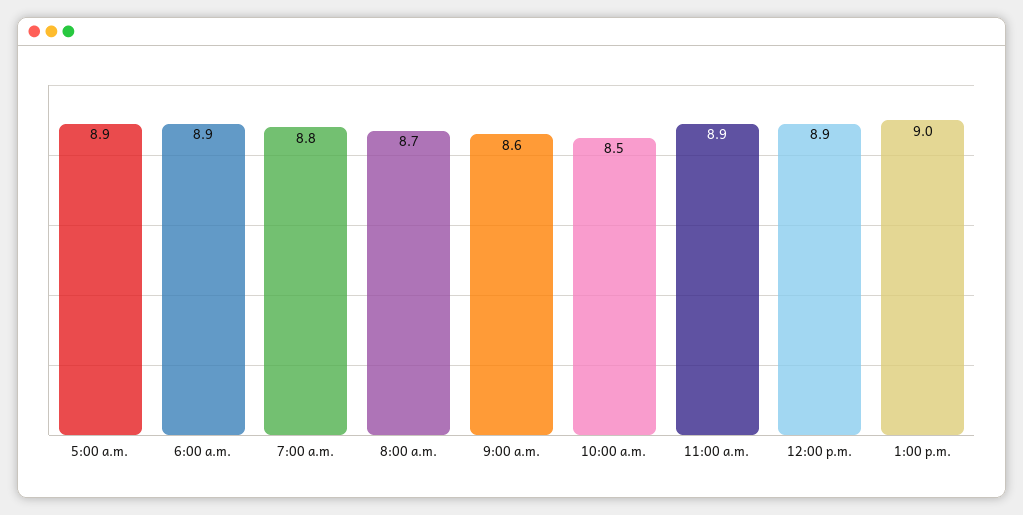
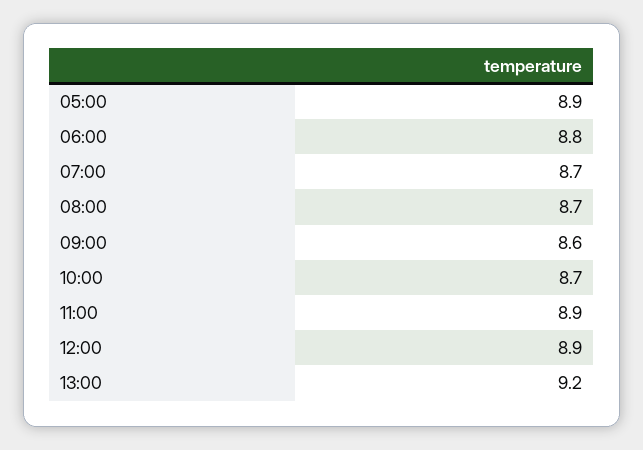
  {
    "5:00 a.m.": 8.9,
-   "6:00 a.m.": 8.9,
+   "6:00 a.m.": 8.8,
-   "7:00 a.m.": 8.8,
+   "7:00 a.m.": 8.7,
    "8:00 a.m.": 8.7,
    "9:00 a.m.": 8.6,
-   "10:00 a.m.": 8.5,
+   "10:00 a.m.": 8.7,
    "11:00 a.m.": 8.9,
    "12:00 p.m.": 8.9,
-   "1:00 p.m.": 9
+   "1:00 p.m.": 9.2
  }

